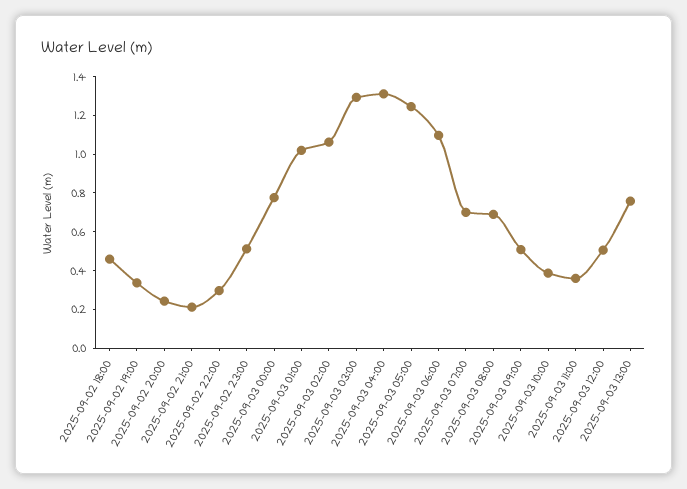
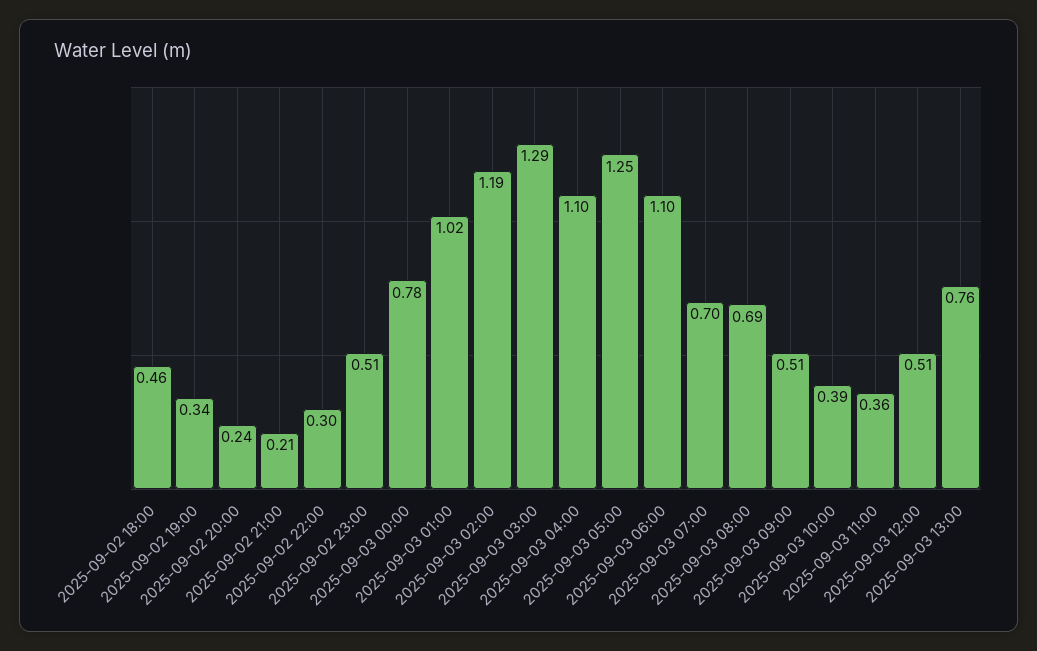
  {
    "2025-09-02 18:00": 0.46,
    "2025-09-02 19:00": 0.34,
    "2025-09-02 20:00": 0.24,
    "2025-09-02 21:00": 0.21,
    "2025-09-02 22:00": 0.3,
    "2025-09-02 23:00": 0.51,
    "2025-09-03 00:00": 0.78,
    "2025-09-03 01:00": 1.02,
-   "2025-09-03 02:00": 1.05,
+   "2025-09-03 02:00": 1.19,
    "2025-09-03 03:00": 1.29,
-   "2025-09-03 04:00": 1.3,
+   "2025-09-03 04:00": 1.1,
    "2025-09-03 05:00": 1.25,
    "2025-09-03 06:00": 1.1,
    "2025-09-03 07:00": 0.7,
    "2025-09-03 08:00": 0.69,
    "2025-09-03 09:00": 0.51,
    "2025-09-03 10:00": 0.39,
    "2025-09-03 11:00": 0.36,
    "2025-09-03 12:00": 0.51,
    "2025-09-03 13:00": 0.76
  }

